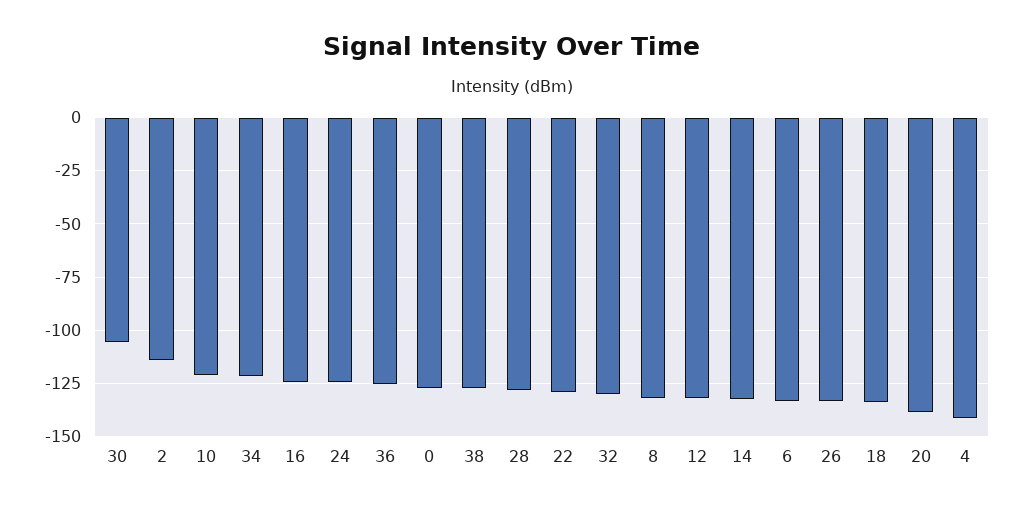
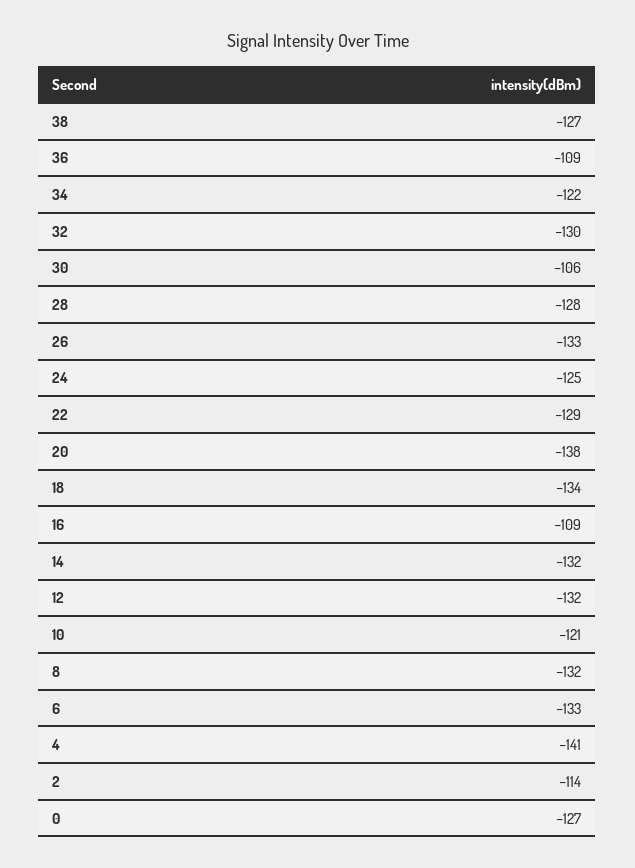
  {
    "30": -106,
    "2": -114,
    "10": -121,
    "34": -122,
-   "16": -125,
+   "16": -109,
    "24": -125,
-   "36": -125,
+   "36": -109,
    "0": -127,
    "38": -127,
    "28": -128,
    "22": -129,
    "32": -130,
    "8": -132,
    "12": -132,
    "14": -132,
    "6": -133,
    "26": -133,
    "18": -134,
    "20": -138,
    "4": -141
  }

